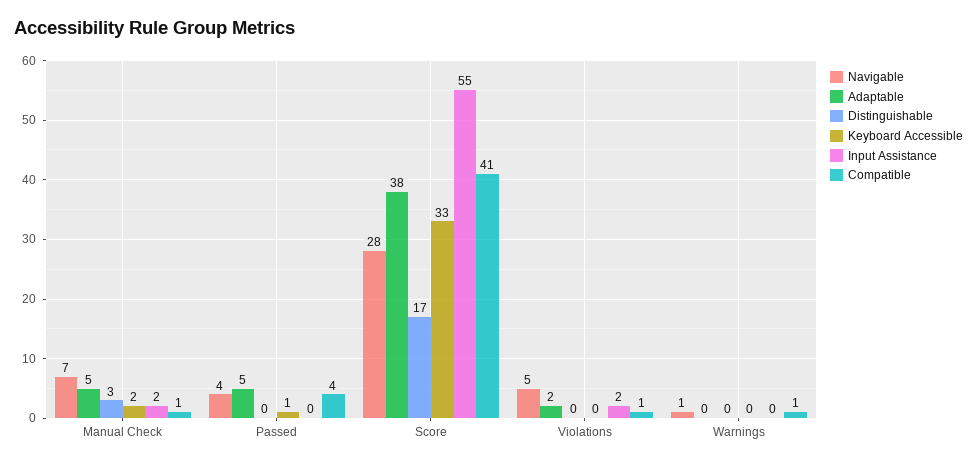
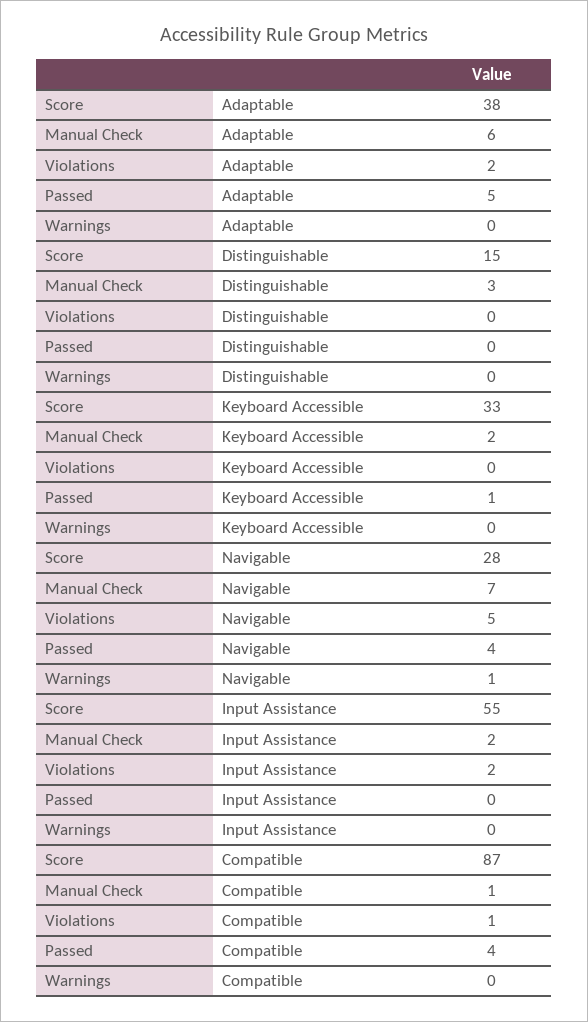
  {
    "Navigable": {
      "Manual Check": 7,
      "Passed": 4,
      "Score": 28,
      "Violations": 5,
      "Warnings": 1
    },
    "Adaptable": {
-     "Manual Check": 5,
+     "Manual Check": 6,
      "Passed": 5,
      "Score": 38,
      "Violations": 2,
      "Warnings": 0
    },
    "Distinguishable": {
      "Manual Check": 3,
      "Passed": 0,
-     "Score": 17,
+     "Score": 15,
      "Violations": 0,
      "Warnings": 0
    },
    "Keyboard Accessible": {
      "Manual Check": 2,
      "Passed": 1,
      "Score": 33,
      "Violations": 0,
      "Warnings": 0
    },
    "Input Assistance": {
      "Manual Check": 2,
      "Passed": 0,
      "Score": 55,
      "Violations": 2,
      "Warnings": 0
    },
    "Compatible": {
      "Manual Check": 1,
      "Passed": 4,
-     "Score": 41,
+     "Score": 87,
      "Violations": 1,
-     "Warnings": 1
+     "Warnings": 0
    }
  }

